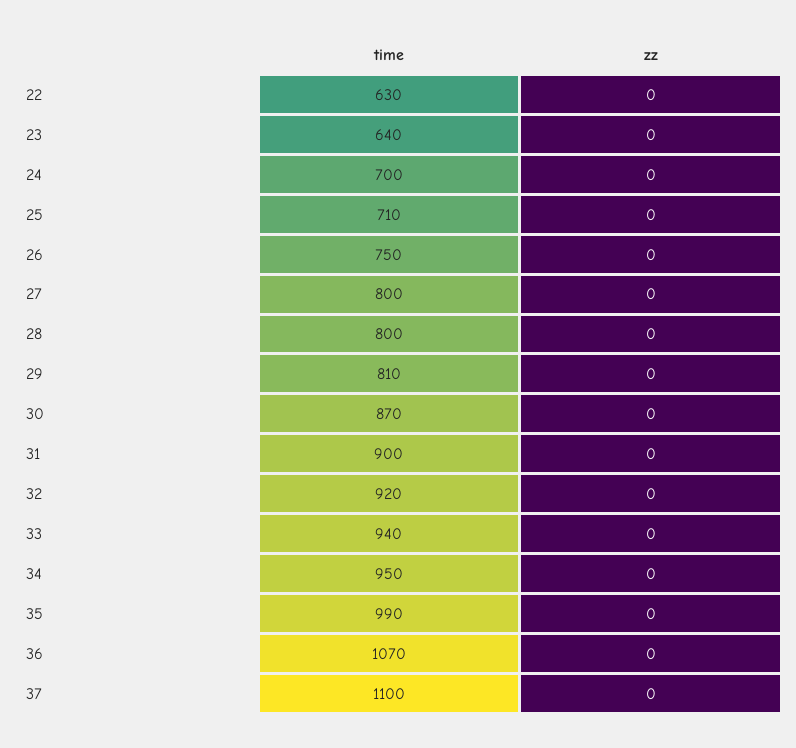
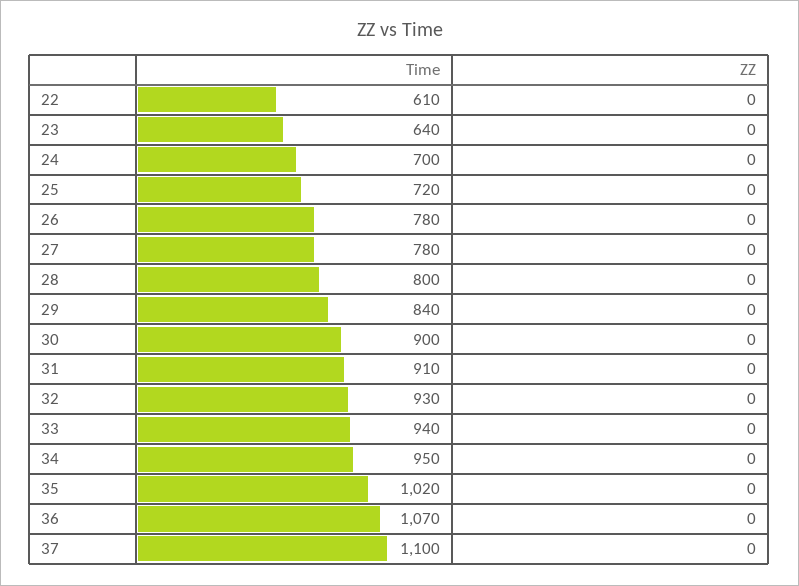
  {
    "time": {
-     "22": 630,
+     "22": 610,
      "23": 640,
      "24": 700,
-     "25": 710,
+     "25": 720,
-     "26": 750,
+     "26": 780,
-     "27": 800,
+     "27": 780,
      "28": 800,
-     "29": 810,
+     "29": 840,
-     "30": 870,
+     "30": 900,
-     "31": 900,
+     "31": 910,
-     "32": 920,
+     "32": 930,
      "33": 940,
      "34": 950,
-     "35": 990,
+     "35": 1020,
      "36": 1070,
      "37": 1100
    },
    "zz": {
      "22": 0,
      "23": 0,
      "24": 0,
      "25": 0,
      "26": 0,
      "27": 0,
      "28": 0,
      "29": 0,
      "30": 0,
      "31": 0,
      "32": 0,
      "33": 0,
      "34": 0,
      "35": 0,
      "36": 0,
      "37": 0
    }
  }

